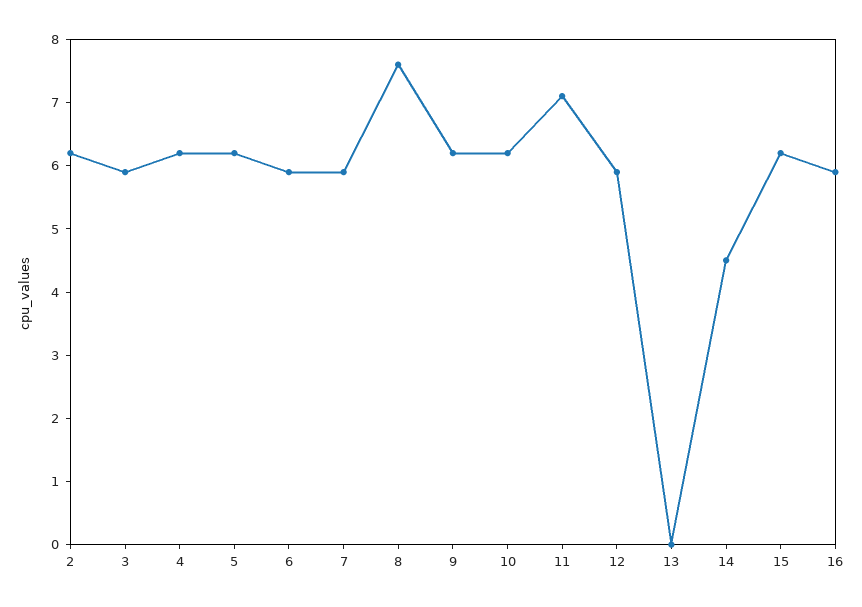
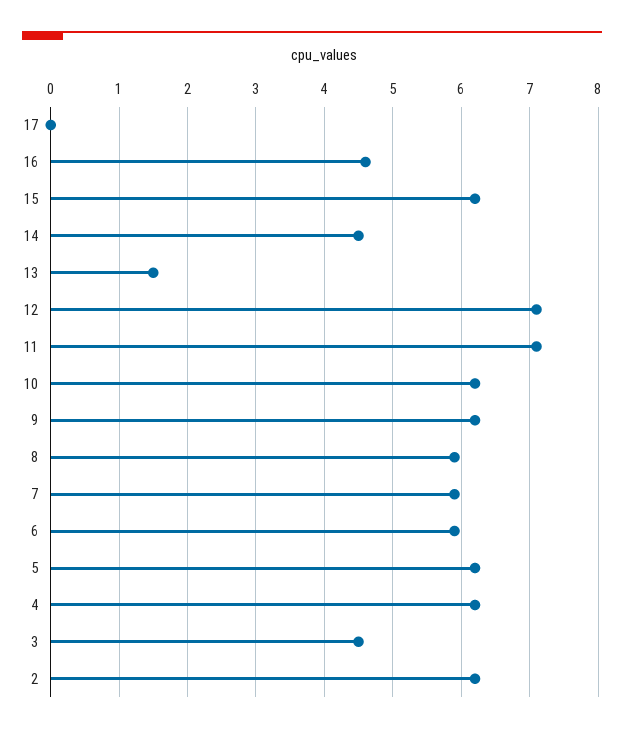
  {
    "2": 6.2,
-   "3": 6,
+   "3": 4.5,
    "4": 6.2,
    "5": 6.2,
    "6": 5.9,
    "7": 5.9,
-   "8": 7.5,
+   "8": 5.9,
    "9": 6.2,
    "10": 6.2,
    "11": 7.1,
-   "12": 6,
+   "12": 7.1,
-   "13": 0,
+   "13": 1.5,
    "14": 4.5,
    "15": 6.2,
-   "16": 6
+   "16": 4.6,
+   "17": 0
  }

